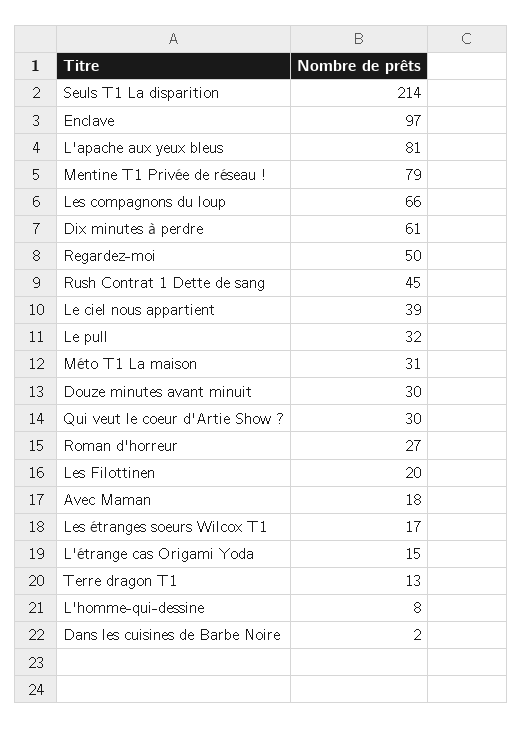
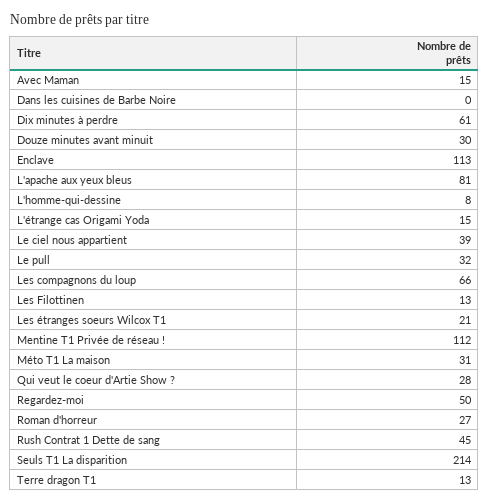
  {
    "Seuls T1 La disparition": 214,
-   "Enclave": 97,
+   "Enclave": 113,
    "L'apache aux yeux bleus": 81,
-   "Mentine T1 Privée de réseau !": 79,
+   "Mentine T1 Privée de réseau !": 112,
    "Les compagnons du loup": 66,
    "Dix minutes à perdre": 61,
    "Regardez-moi": 50,
    "Rush Contrat 1 Dette de sang": 45,
    "Le ciel nous appartient": 39,
    "Le pull": 32,
    "Méto T1 La maison": 31,
    "Douze minutes avant minuit": 30,
-   "Qui veut le coeur d'Artie Show ?": 30,
+   "Qui veut le coeur d'Artie Show ?": 28,
    "Roman d'horreur": 27,
-   "Les Filottinen": 20,
+   "Les Filottinen": 13,
-   "Avec Maman": 18,
+   "Avec Maman": 15,
-   "Les étranges soeurs Wilcox T1": 17,
+   "Les étranges soeurs Wilcox T1": 21,
    "L'étrange cas Origami Yoda": 15,
    "Terre dragon T1": 13,
    "L'homme-qui-dessine": 8,
-   "Dans les cuisines de Barbe Noire": 2
+   "Dans les cuisines de Barbe Noire": 0
  }

